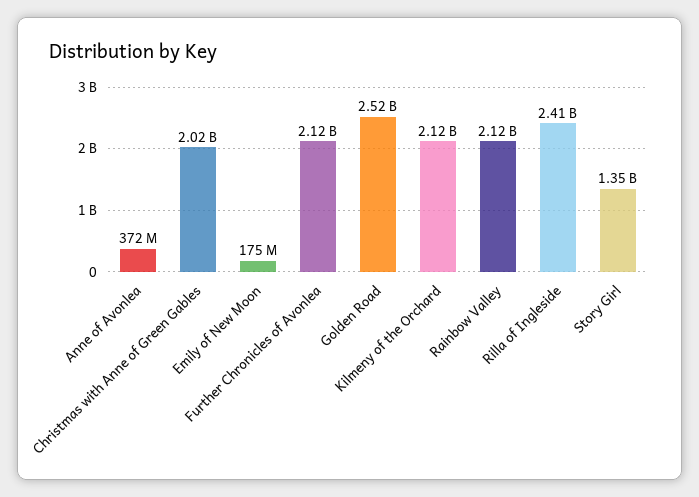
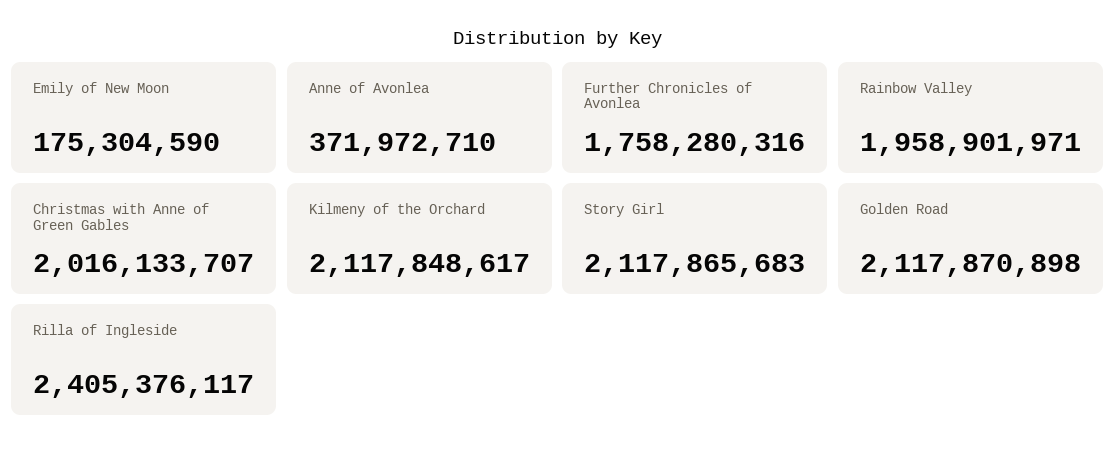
  {
    "Anne of Avonlea": 371972710,
    "Christmas with Anne of Green Gables": 2016133707,
    "Emily of New Moon": 175304590,
-   "Further Chronicles of Avonlea": 2120000000,
+   "Further Chronicles of Avonlea": 1758280316,
-   "Golden Road": 2520000000,
+   "Golden Road": 2117870898,
    "Kilmeny of the Orchard": 2117848617,
-   "Rainbow Valley": 2120000000,
+   "Rainbow Valley": 1958901971,
    "Rilla of Ingleside": 2405376117,
-   "Story Girl": 1350000000
+   "Story Girl": 2117865683
  }

